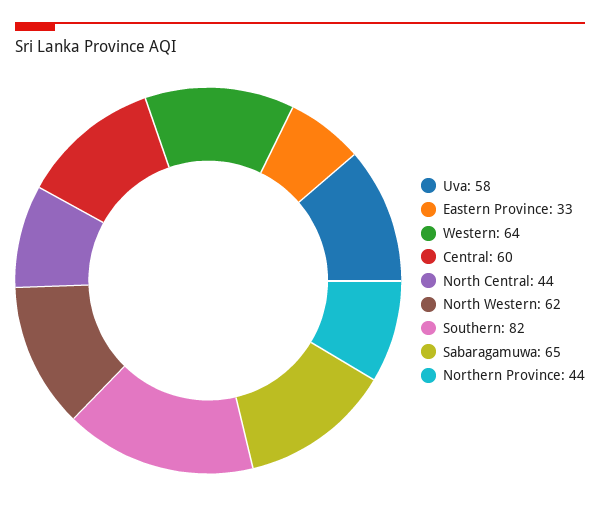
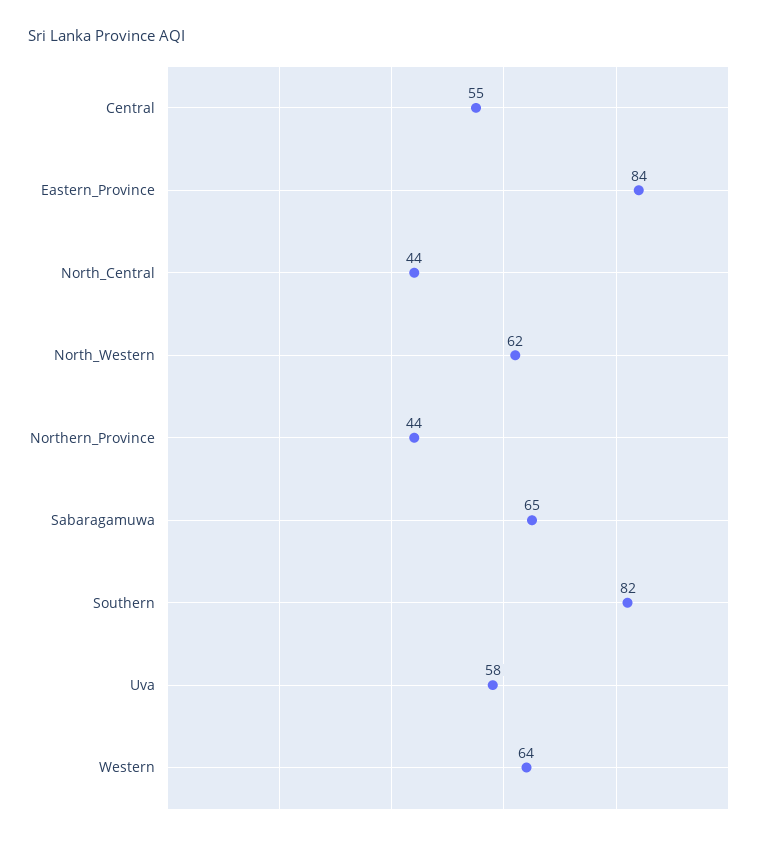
  {
    "Uva": 58,
-   "Eastern Province": 33,
+   "Eastern Province": 84,
    "Western": 64,
-   "Central": 60,
+   "Central": 55,
    "North Central": 44,
    "North Western": 62,
    "Southern": 82,
    "Sabaragamuwa": 65,
    "Northern Province": 44
  }

